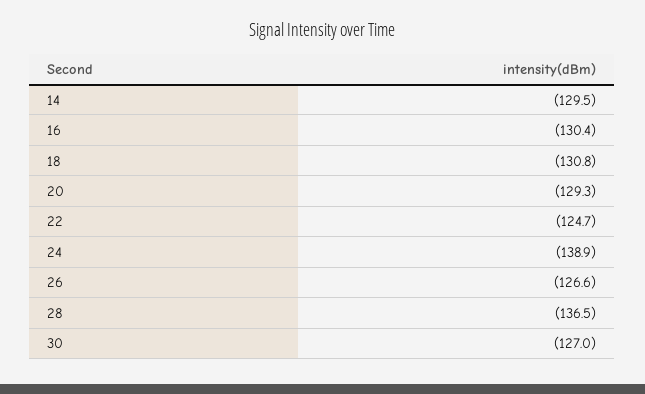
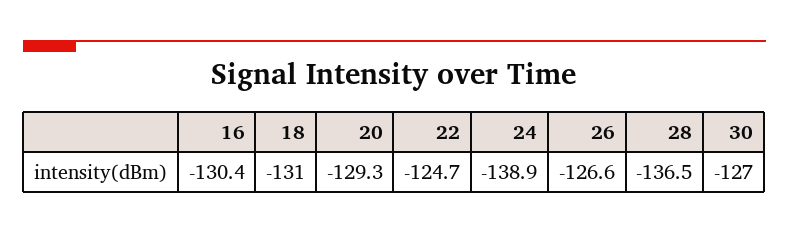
  {
-   "14": -129.5,
    "16": -130.4,
-   "18": -130.8,
+   "18": -131,
    "20": -129.3,
    "22": -124.7,
    "24": -138.9,
    "26": -126.6,
    "28": -136.5,
    "30": -127
  }

